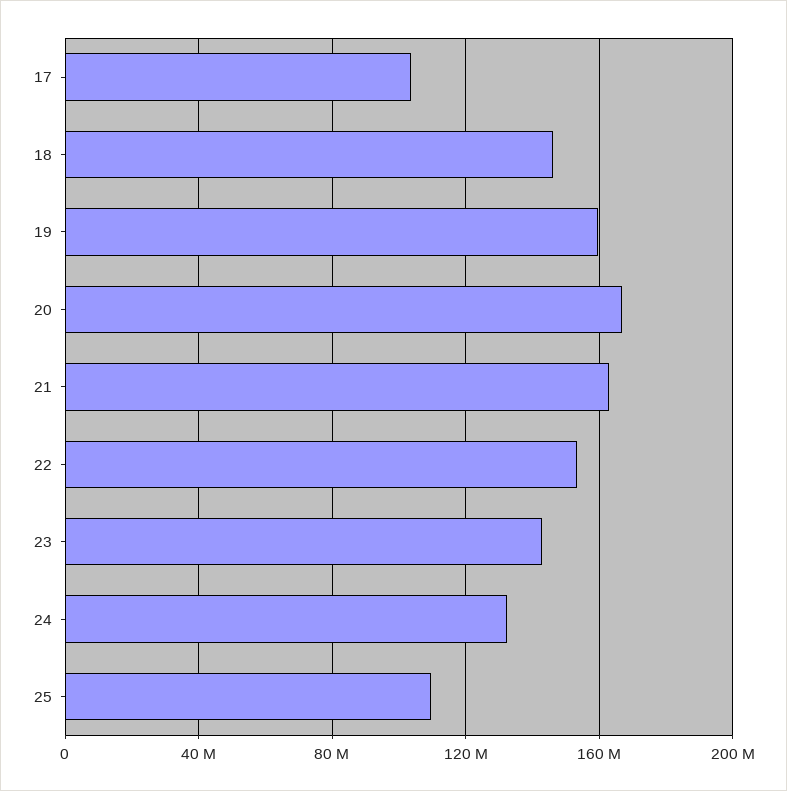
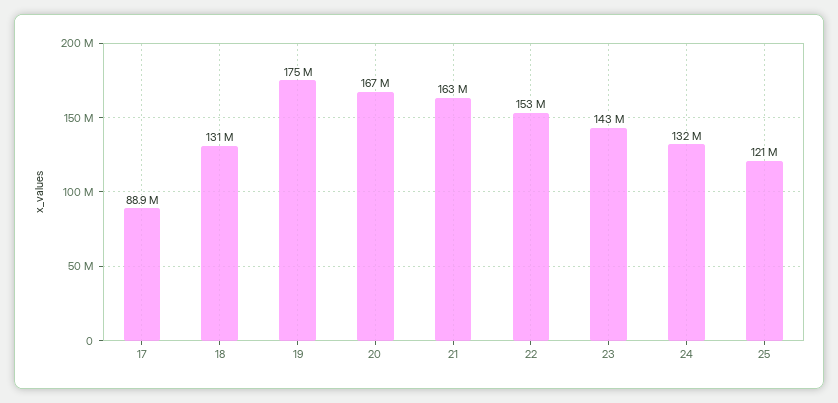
  {
-   "17": 105000000,
+   "17": 88900000,
-   "18": 145000000,
+   "18": 131000000,
-   "19": 160000000,
+   "19": 175000000,
    "20": 167000000,
    "21": 163000000,
    "22": 153000000,
    "23": 143000000,
    "24": 132000000,
-   "25": 110000000
+   "25": 121000000
  }

